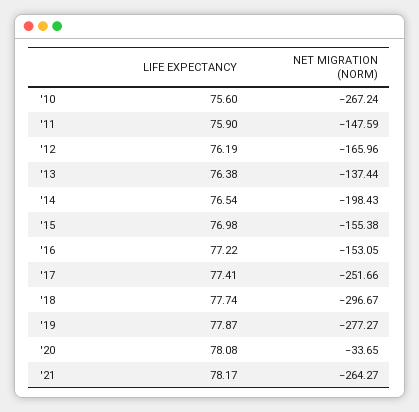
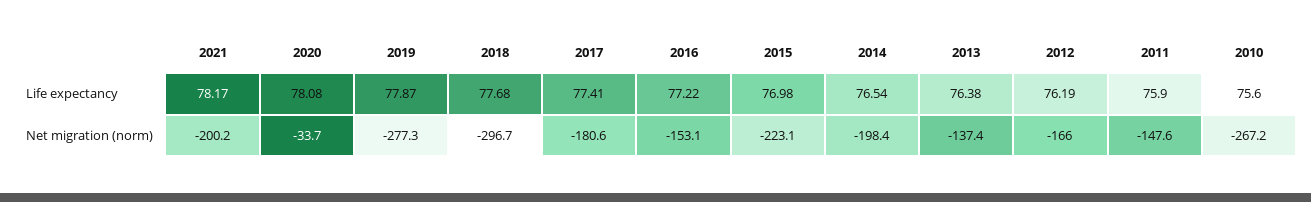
  {
    "LIFE EXPECTANCY": {
      "'10": 75.6,
      "'11": 75.9,
      "'12": 76.19,
      "'13": 76.38,
      "'14": 76.54,
      "'15": 76.98,
      "'16": 77.22,
      "'17": 77.41,
-     "'18": 77.74,
+     "'18": 77.68,
      "'19": 77.87,
      "'20": 78.08,
      "'21": 78.17
    },
    "NET MIGRATION (NORM)": {
      "'10": -267.24,
      "'11": -147.59,
      "'12": -165.96,
      "'13": -137.44,
      "'14": -198.43,
-     "'15": -155.38,
+     "'15": -223.1,
      "'16": -153.05,
-     "'17": -251.66,
+     "'17": -180.6,
      "'18": -296.67,
      "'19": -277.27,
      "'20": -33.65,
-     "'21": -264.27
+     "'21": -200.2
    }
  }

